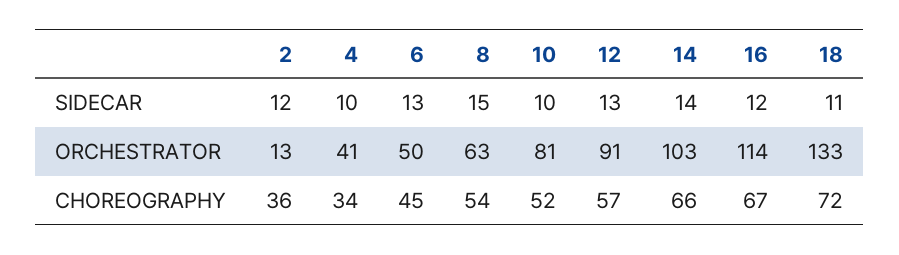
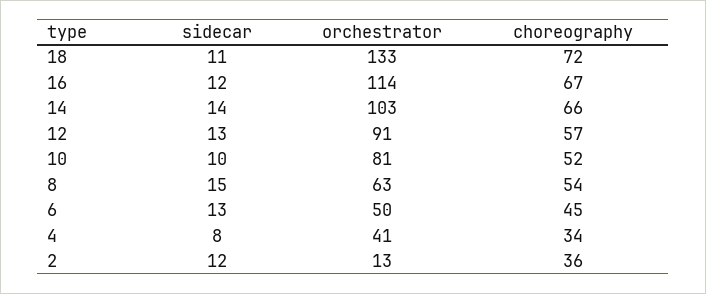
  {
    "2": {
      "SIDECAR": 12,
      "ORCHESTRATOR": 13,
      "CHOREOGRAPHY": 36
    },
    "4": {
-     "SIDECAR": 10,
+     "SIDECAR": 8,
      "ORCHESTRATOR": 41,
      "CHOREOGRAPHY": 34
    },
    "6": {
      "SIDECAR": 13,
      "ORCHESTRATOR": 50,
      "CHOREOGRAPHY": 45
    },
    "8": {
      "SIDECAR": 15,
      "ORCHESTRATOR": 63,
      "CHOREOGRAPHY": 54
    },
    "10": {
      "SIDECAR": 10,
      "ORCHESTRATOR": 81,
      "CHOREOGRAPHY": 52
    },
    "12": {
      "SIDECAR": 13,
      "ORCHESTRATOR": 91,
      "CHOREOGRAPHY": 57
    },
    "14": {
      "SIDECAR": 14,
      "ORCHESTRATOR": 103,
      "CHOREOGRAPHY": 66
    },
    "16": {
      "SIDECAR": 12,
      "ORCHESTRATOR": 114,
      "CHOREOGRAPHY": 67
    },
    "18": {
      "SIDECAR": 11,
      "ORCHESTRATOR": 133,
      "CHOREOGRAPHY": 72
    }
  }

